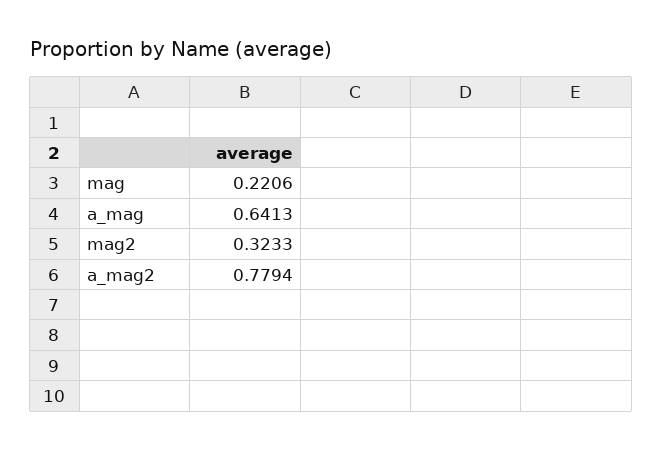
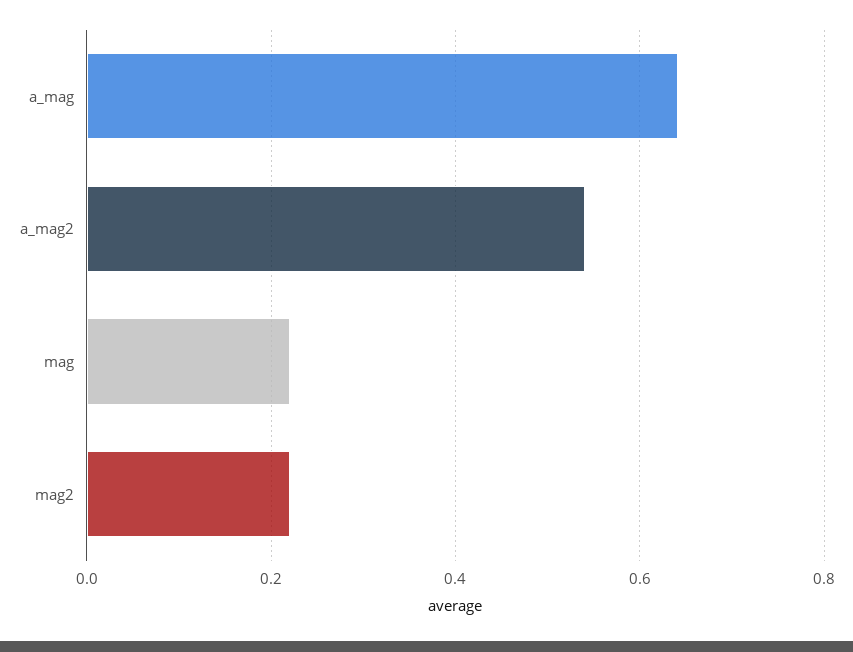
  {
    "mag": 0.2206,
    "a_mag": 0.6413,
-   "mag2": 0.3233,
+   "mag2": 0.22,
-   "a_mag2": 0.7794
+   "a_mag2": 0.54
  }

